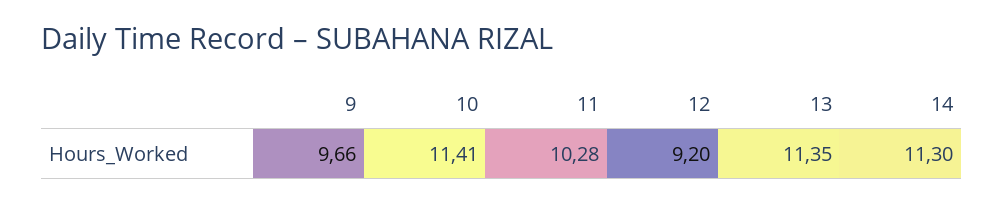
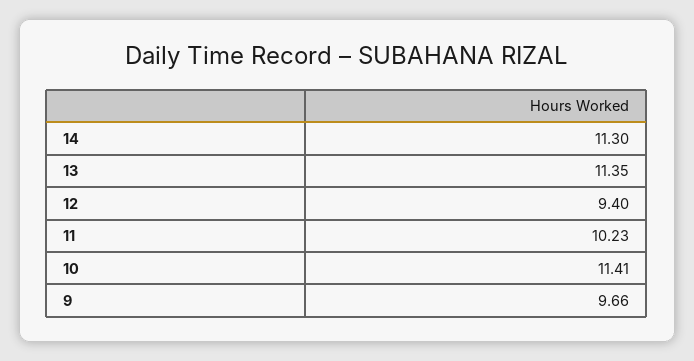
  {
    "9": 9.66,
    "10": 11.41,
-   "11": 10.28,
+   "11": 10.23,
-   "12": 9.2,
+   "12": 9.4,
    "13": 11.35,
    "14": 11.3
  }

